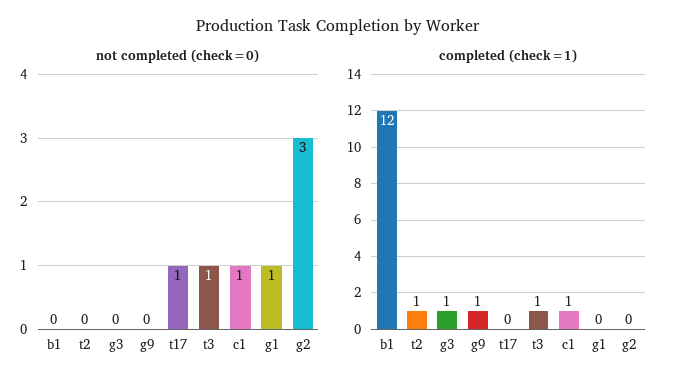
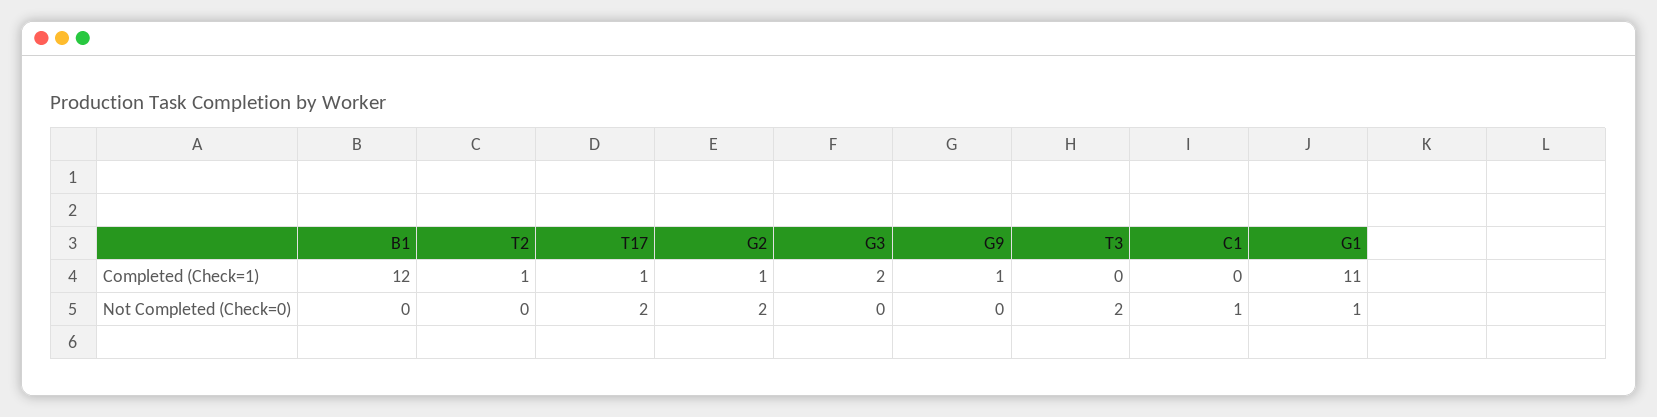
  {
    "not completed (check=0)": {
      "b1": 0,
      "t2": 0,
      "g3": 0,
      "g9": 0,
-     "t17": 1,
+     "t17": 2,
-     "t3": 1,
+     "t3": 2,
      "c1": 1,
      "g1": 1,
-     "g2": 3
+     "g2": 2
    },
    "completed (check=1)": {
      "b1": 12,
      "t2": 1,
-     "g3": 1,
+     "g3": 2,
      "g9": 1,
-     "t17": 0,
+     "t17": 1,
-     "t3": 1,
+     "t3": 0,
-     "c1": 1,
+     "c1": 0,
-     "g1": 0,
+     "g1": 11,
-     "g2": 0
+     "g2": 1
    }
  }

